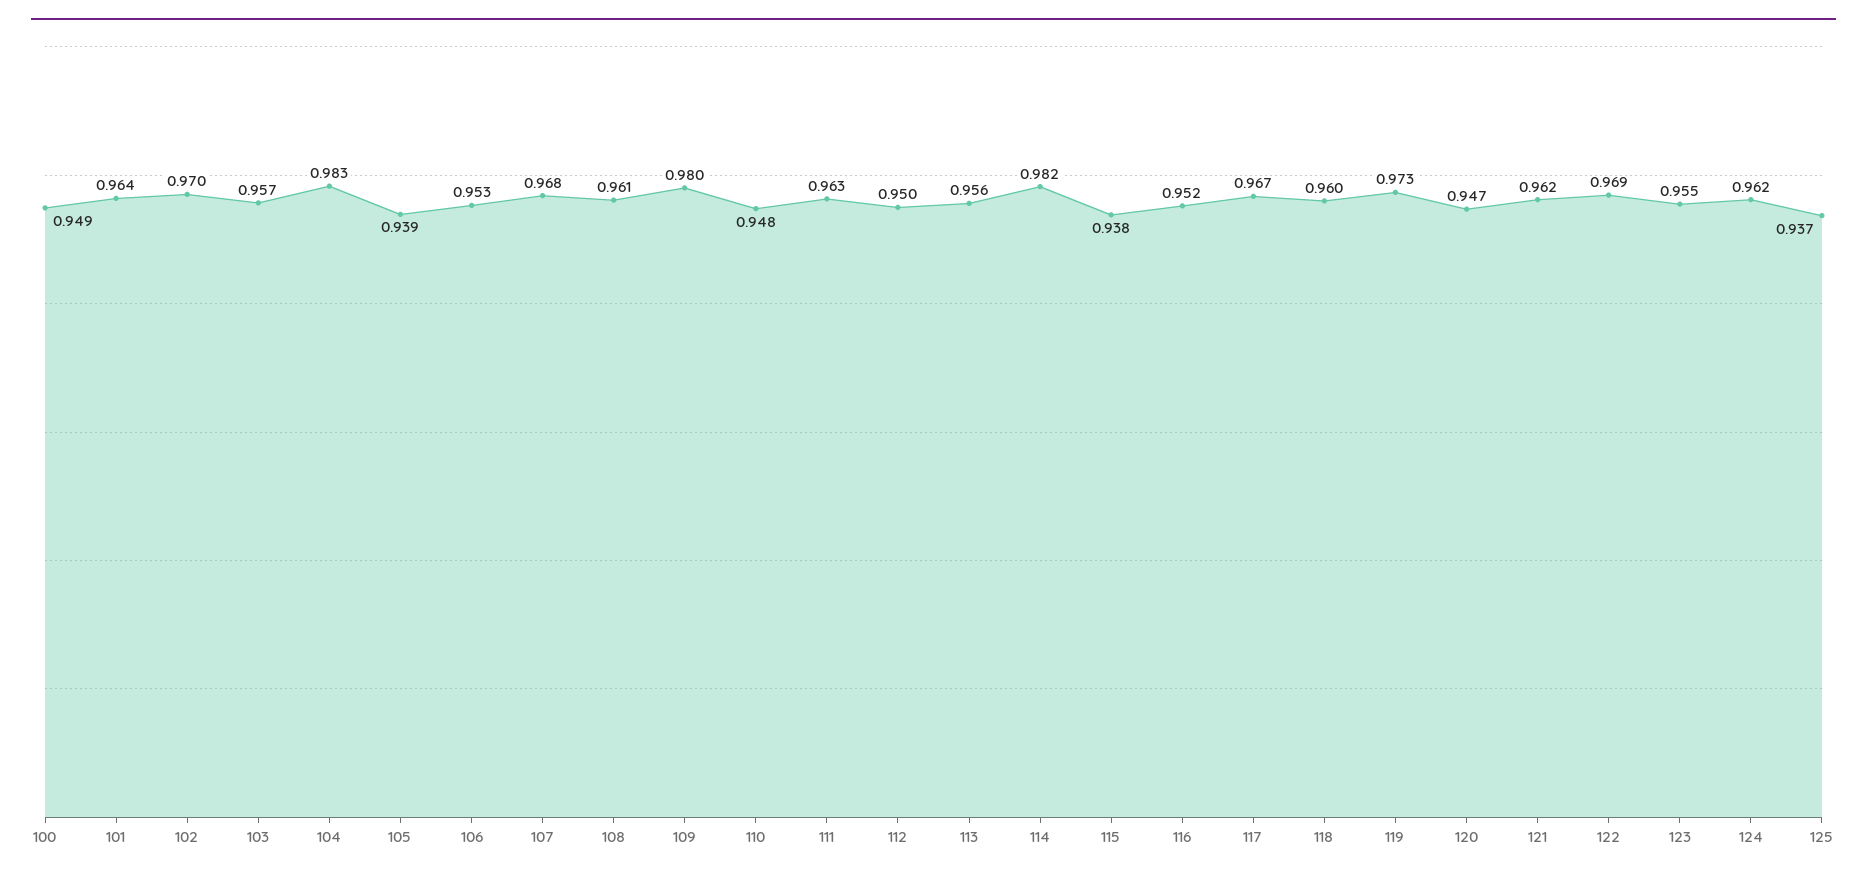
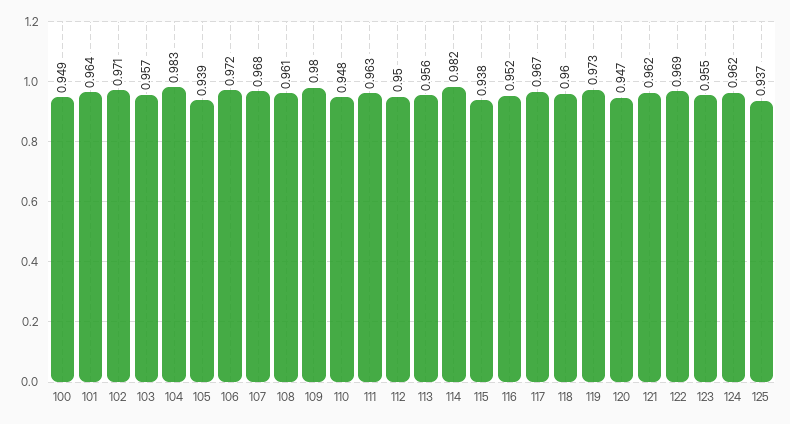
  {
    "100": 0.949,
    "101": 0.964,
-   "102": 0.97,
+   "102": 0.971,
    "103": 0.957,
    "104": 0.983,
    "105": 0.939,
-   "106": 0.953,
+   "106": 0.972,
    "107": 0.968,
    "108": 0.961,
    "109": 0.98,
    "110": 0.948,
    "111": 0.963,
    "112": 0.95,
    "113": 0.956,
    "114": 0.982,
    "115": 0.938,
    "116": 0.952,
    "117": 0.967,
    "118": 0.96,
    "119": 0.973,
    "120": 0.947,
    "121": 0.962,
    "122": 0.969,
    "123": 0.955,
    "124": 0.962,
    "125": 0.937
  }

